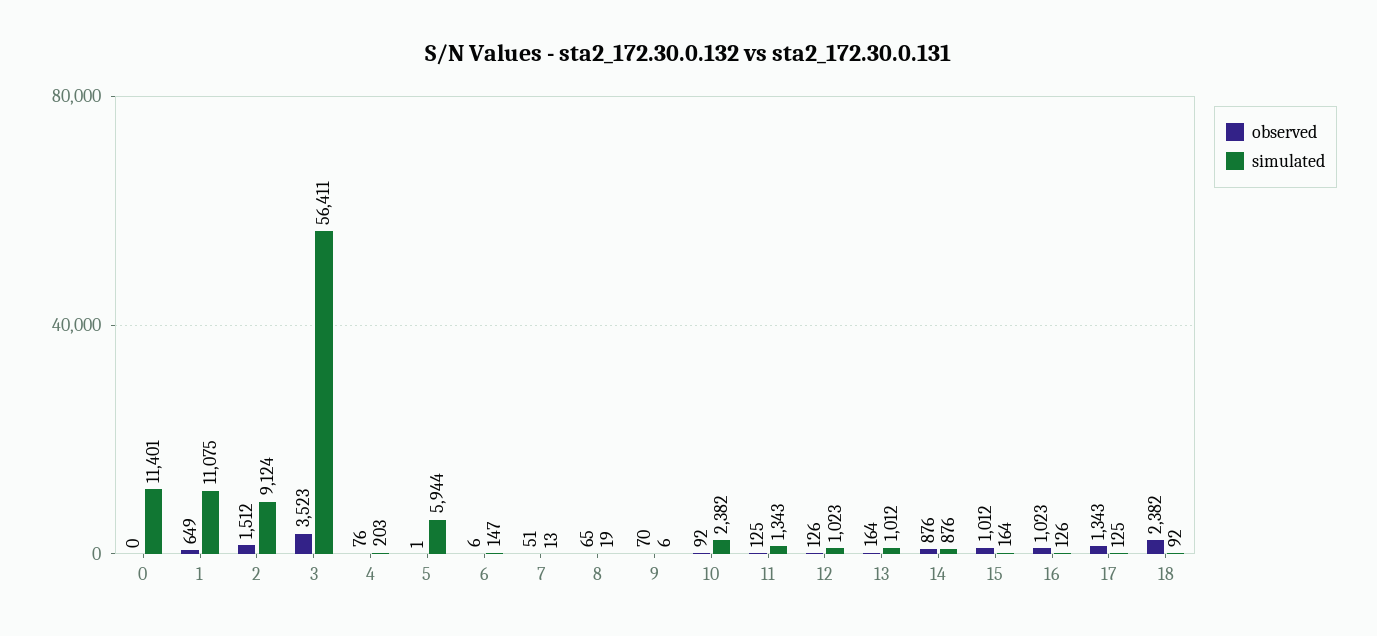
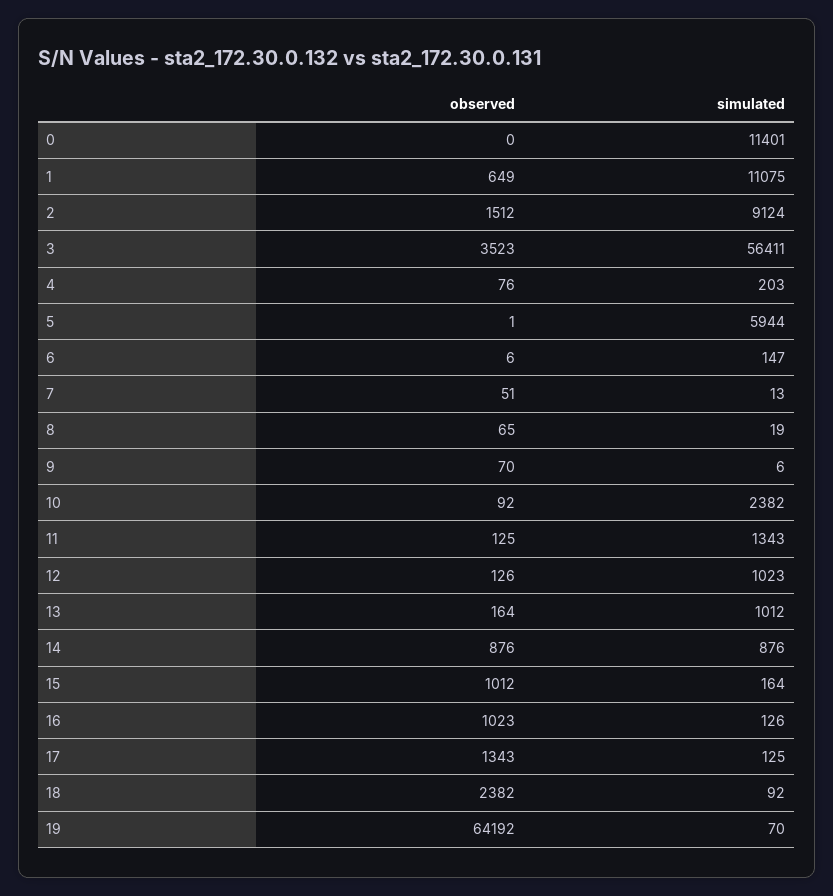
  {
    "observed": {
      "0": 0,
      "1": 649,
      "2": 1512,
      "3": 3523,
      "4": 76,
      "5": 1,
      "6": 6,
      "7": 51,
      "8": 65,
      "9": 70,
      "10": 92,
      "11": 125,
      "12": 126,
      "13": 164,
      "14": 876,
      "15": 1012,
      "16": 1023,
      "17": 1343,
-     "18": 2382
+     "18": 2382,
+     "19": 64192
    },
    "simulated": {
      "0": 11401,
      "1": 11075,
      "2": 9124,
      "3": 56411,
      "4": 203,
      "5": 5944,
      "6": 147,
      "7": 13,
      "8": 19,
      "9": 6,
      "10": 2382,
      "11": 1343,
      "12": 1023,
      "13": 1012,
      "14": 876,
      "15": 164,
      "16": 126,
      "17": 125,
-     "18": 92
+     "18": 92,
+     "19": 70
    }
  }

